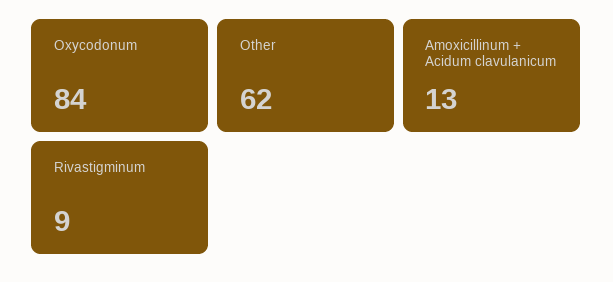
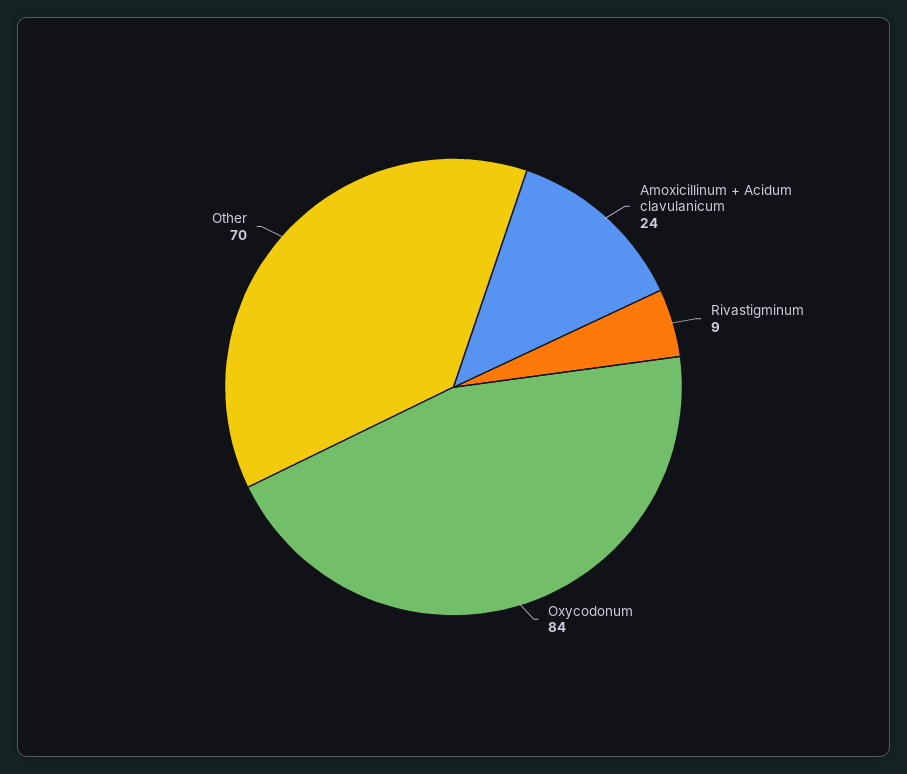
  {
    "Oxycodonum": 84,
-   "Other": 62,
+   "Other": 70,
-   "Amoxicillinum + Acidum clavulanicum": 13,
+   "Amoxicillinum + Acidum clavulanicum": 24,
    "Rivastigminum": 9
  }

